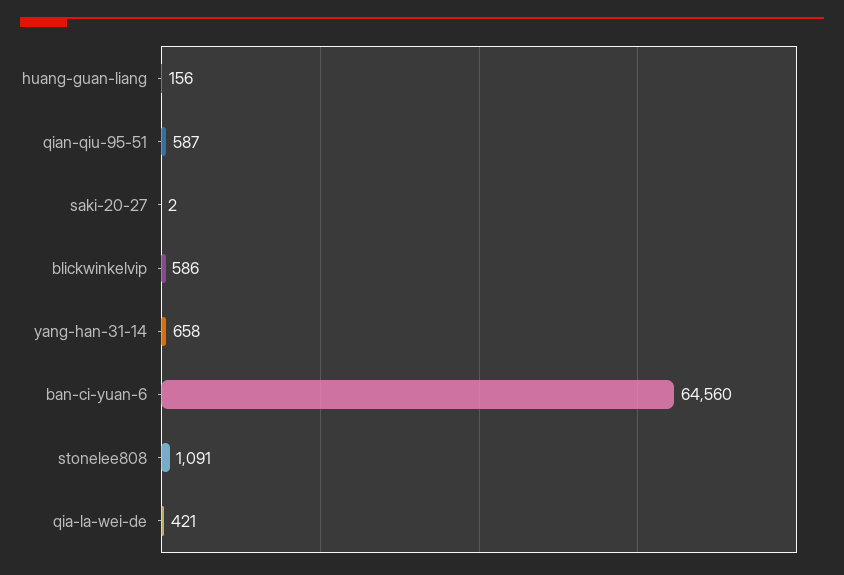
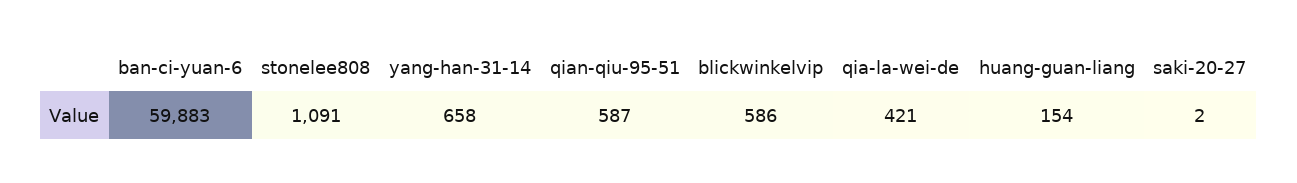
  {
-   "huang-guan-liang": 156,
+   "huang-guan-liang": 154,
    "qian-qiu-95-51": 587,
    "saki-20-27": 2,
    "blickwinkelvip": 586,
    "yang-han-31-14": 658,
-   "ban-ci-yuan-6": 64560,
+   "ban-ci-yuan-6": 59883,
    "stonelee808": 1091,
    "qia-la-wei-de": 421
  }

